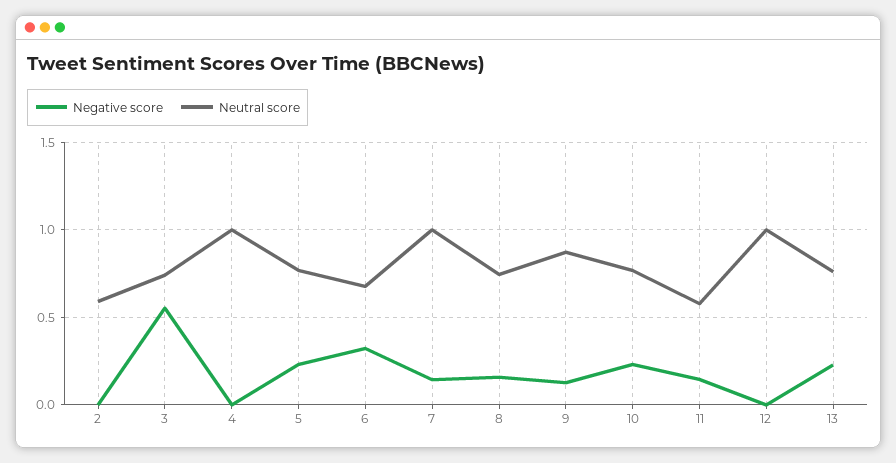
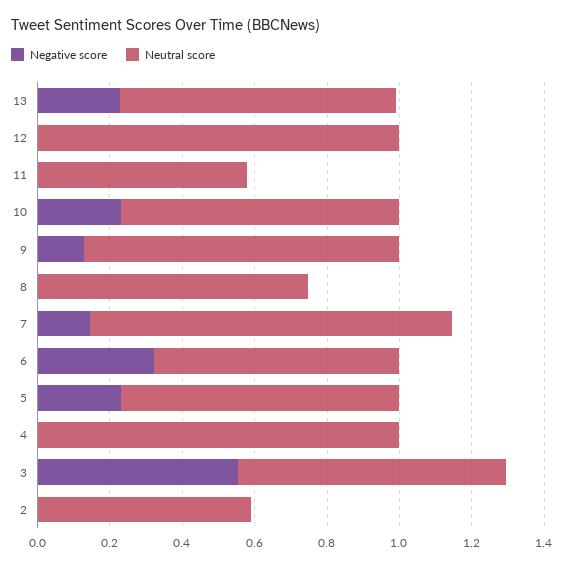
  {
    "Negative score": {
      "2": 0,
      "3": 0.55,
      "4": 0,
      "5": 0.25,
      "6": 0.3,
      "7": 0.15,
-     "8": 0.15,
+     "8": 0,
      "9": 0.15,
      "10": 0.25,
-     "11": 0.15,
+     "11": 0,
      "12": 0,
      "13": 0.25
    },
    "Neutral score": {
      "2": 0.6,
      "3": 0.75,
      "4": 1,
      "5": 0.75,
      "6": 0.7,
      "7": 1,
      "8": 0.75,
      "9": 0.85,
      "10": 0.75,
      "11": 0.6,
      "12": 1,
      "13": 0.75
    }
  }

